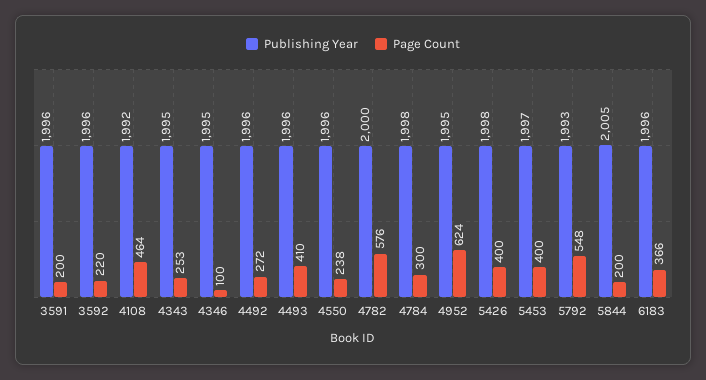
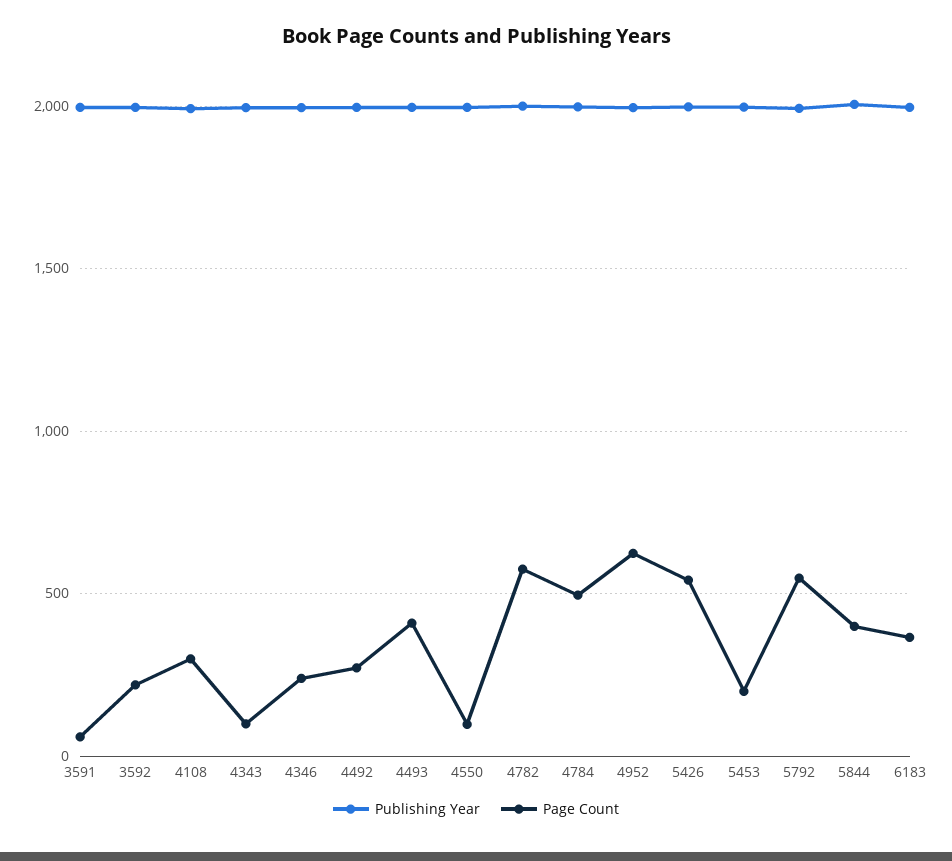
  {
    "Publishing Year": {
      "3591": 1996,
      "3592": 1996,
      "4108": 1992,
      "4343": 1995,
      "4346": 1995,
      "4492": 1996,
      "4493": 1996,
      "4550": 1996,
      "4782": 2000,
      "4784": 1998,
      "4952": 1995,
      "5426": 1998,
      "5453": 1997,
      "5792": 1993,
      "5844": 2005,
      "6183": 1996
    },
    "Page Count": {
-     "3591": 200,
+     "3591": 50,
      "3592": 220,
-     "4108": 464,
+     "4108": 300,
-     "4343": 253,
+     "4343": 100,
-     "4346": 100,
+     "4346": 250,
      "4492": 272,
      "4493": 410,
-     "4550": 238,
+     "4550": 100,
      "4782": 576,
-     "4784": 300,
+     "4784": 500,
      "4952": 624,
-     "5426": 400,
+     "5426": 550,
-     "5453": 400,
+     "5453": 200,
      "5792": 548,
-     "5844": 200,
+     "5844": 400,
      "6183": 366
    }
  }

